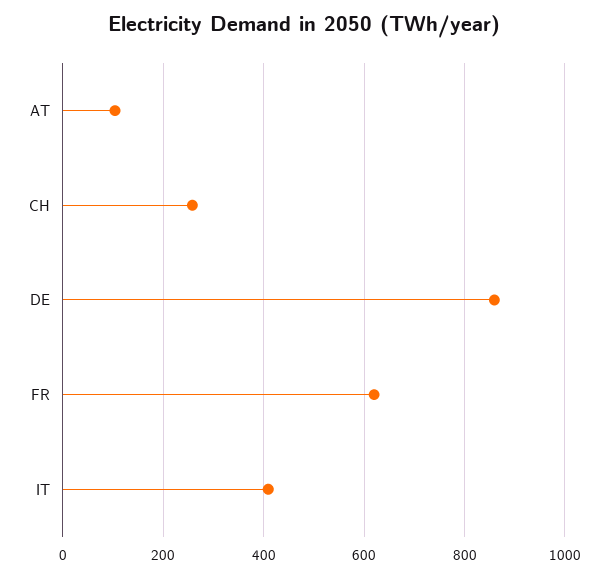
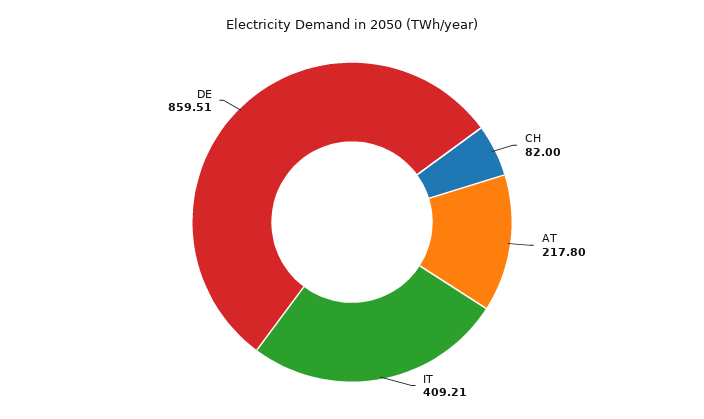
  {
-   "AT": 100,
+   "AT": 217.8,
-   "CH": 260,
+   "CH": 82,
    "DE": 859.51,
-   "FR": 620,
    "IT": 409.21
  }

